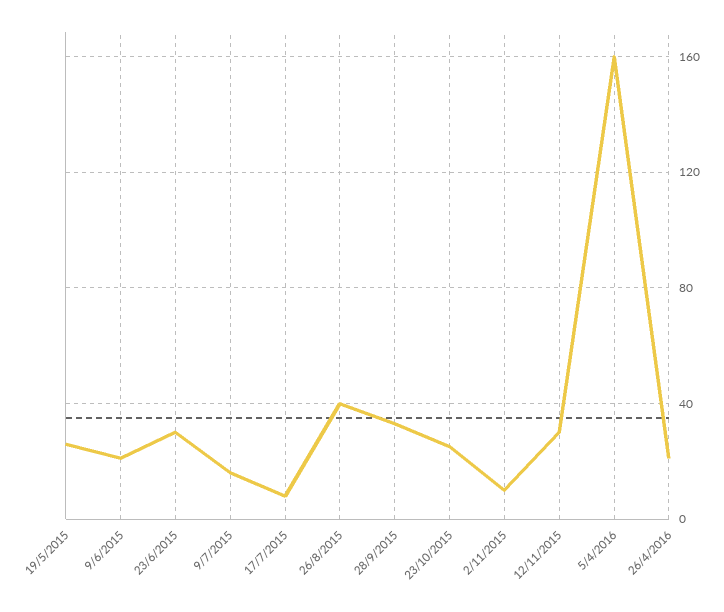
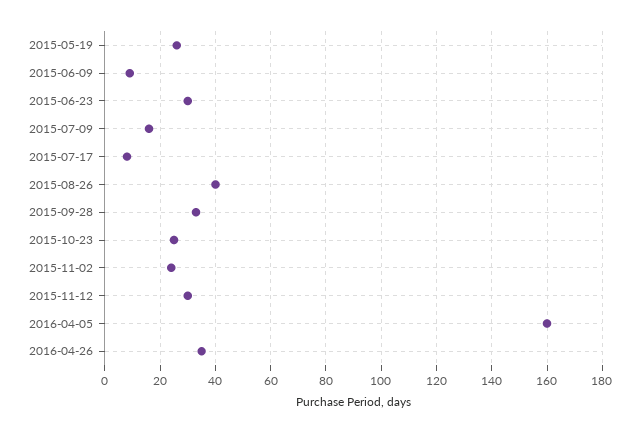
  {
    "19/5/2015": 25,
-   "9/6/2015": 20,
+   "9/6/2015": 10,
    "23/6/2015": 30,
    "9/7/2015": 15,
    "17/7/2015": 10,
    "26/8/2015": 40,
    "28/9/2015": 35,
    "23/10/2015": 25,
-   "2/11/2015": 10,
+   "2/11/2015": 25,
    "12/11/2015": 30,
    "5/4/2016": 160,
-   "26/4/2016": 20
+   "26/4/2016": 35
  }

